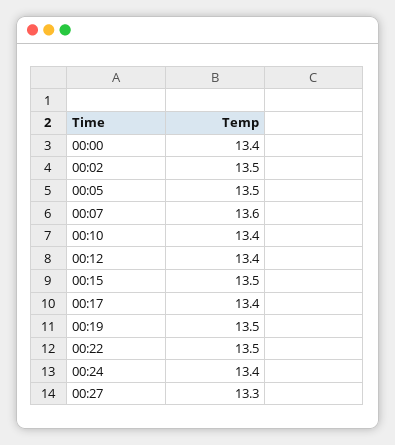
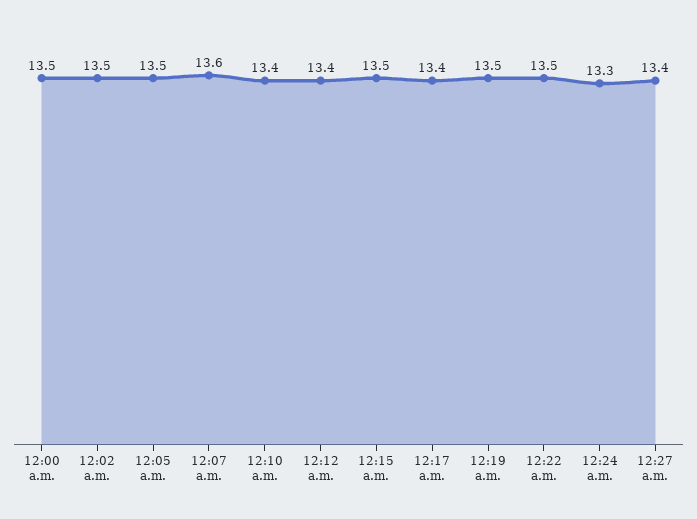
  {
-   "00:00": 13.4,
+   "00:00": 13.5,
    "00:02": 13.5,
    "00:05": 13.5,
    "00:07": 13.6,
    "00:10": 13.4,
    "00:12": 13.4,
    "00:15": 13.5,
    "00:17": 13.4,
    "00:19": 13.5,
    "00:22": 13.5,
-   "00:24": 13.4,
+   "00:24": 13.3,
-   "00:27": 13.3
+   "00:27": 13.4
  }

